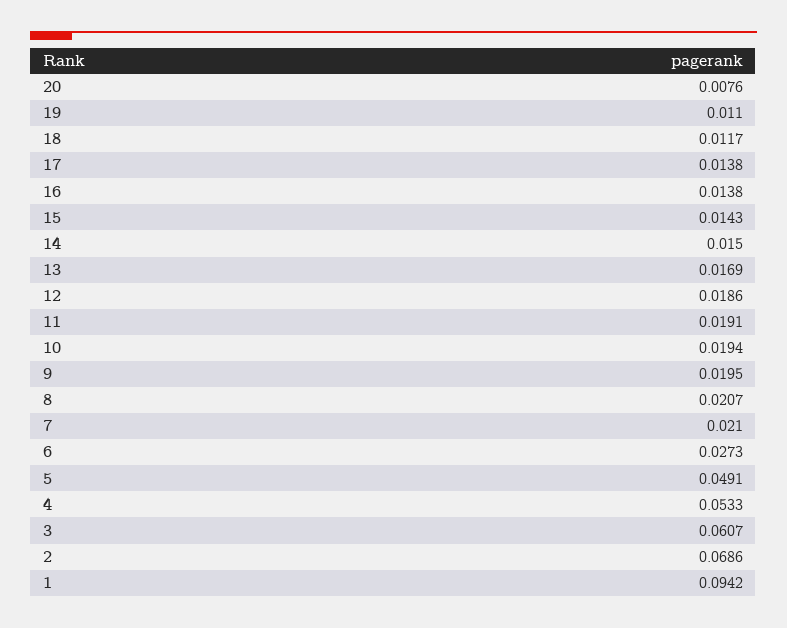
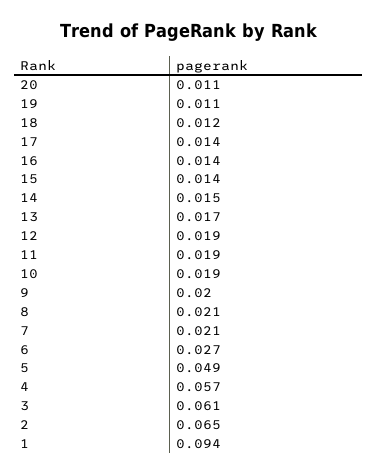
  {
-   "20": 0.0076,
+   "20": 0.011,
    "19": 0.011,
    "18": 0.0117,
    "17": 0.0138,
    "16": 0.0138,
    "15": 0.0143,
    "14": 0.015,
    "13": 0.0169,
    "12": 0.0186,
    "11": 0.0191,
    "10": 0.0194,
    "9": 0.0195,
    "8": 0.0207,
    "7": 0.021,
    "6": 0.0273,
    "5": 0.0491,
-   "4": 0.0533,
+   "4": 0.057,
    "3": 0.0607,
-   "2": 0.0686,
+   "2": 0.065,
    "1": 0.0942
  }

